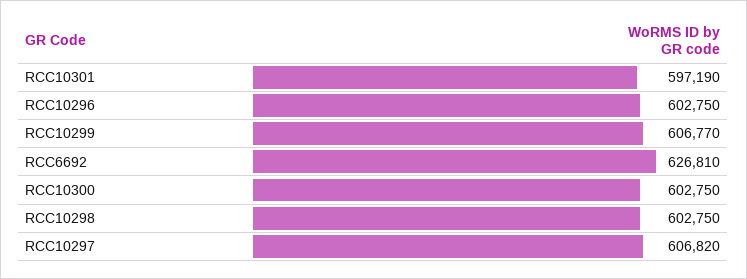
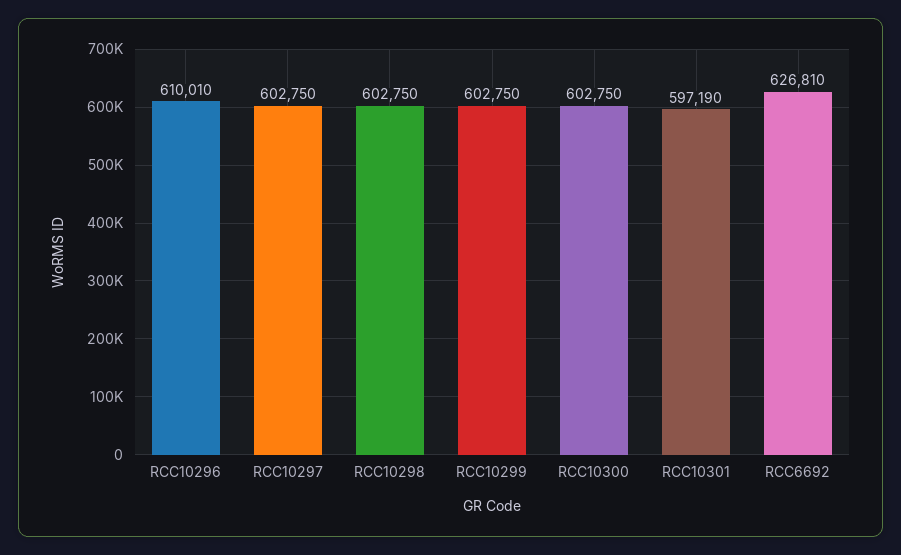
  {
    "RCC10301": 597190,
-   "RCC10296": 602750,
+   "RCC10296": 610010,
-   "RCC10299": 606770,
+   "RCC10299": 602750,
    "RCC6692": 626810,
    "RCC10300": 602750,
    "RCC10298": 602750,
-   "RCC10297": 606820
+   "RCC10297": 602750
  }

